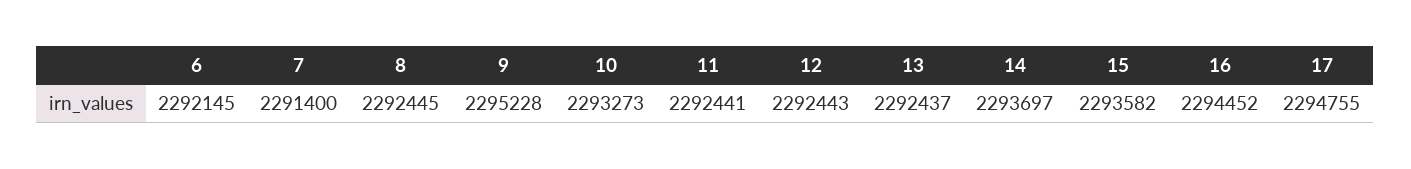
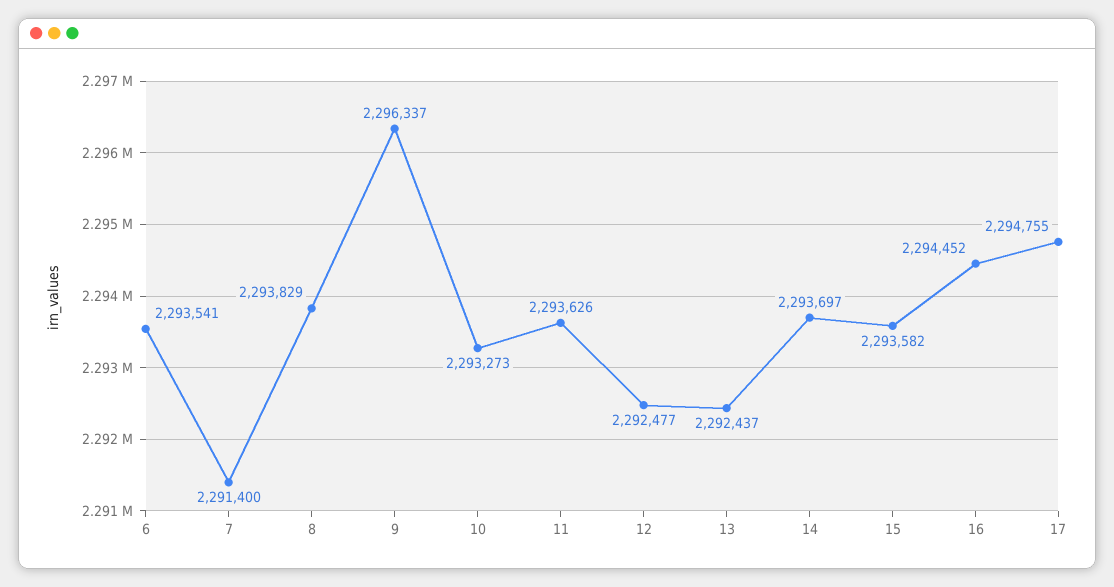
  {
-   "6": 2292145,
+   "6": 2293541,
    "7": 2291400,
-   "8": 2292445,
+   "8": 2293829,
-   "9": 2295228,
+   "9": 2296337,
    "10": 2293273,
-   "11": 2292441,
+   "11": 2293626,
-   "12": 2292443,
+   "12": 2292477,
    "13": 2292437,
    "14": 2293697,
    "15": 2293582,
    "16": 2294452,
    "17": 2294755
  }

